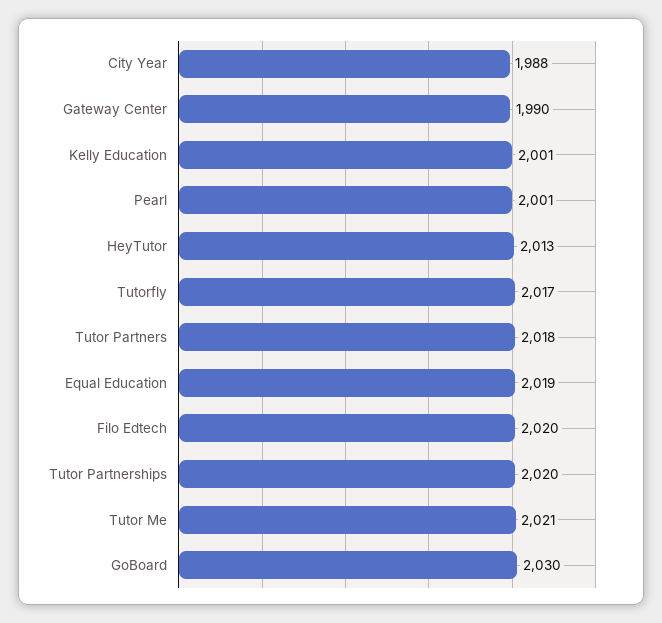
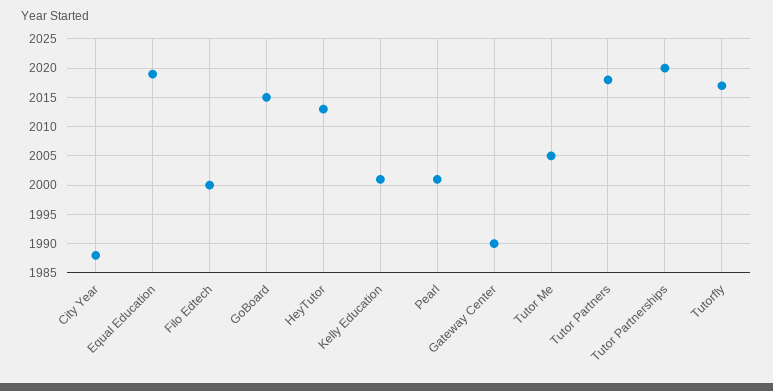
  {
    "City Year": 1988,
    "Gateway Center": 1990,
    "Kelly Education": 2001,
    "Pearl": 2001,
    "HeyTutor": 2013,
    "Tutorfly": 2017,
    "Tutor Partners": 2018,
    "Equal Education": 2019,
-   "Filo Edtech": 2020,
+   "Filo Edtech": 2000,
    "Tutor Partnerships": 2020,
-   "Tutor Me": 2021,
+   "Tutor Me": 2005,
-   "GoBoard": 2030
+   "GoBoard": 2015
  }

